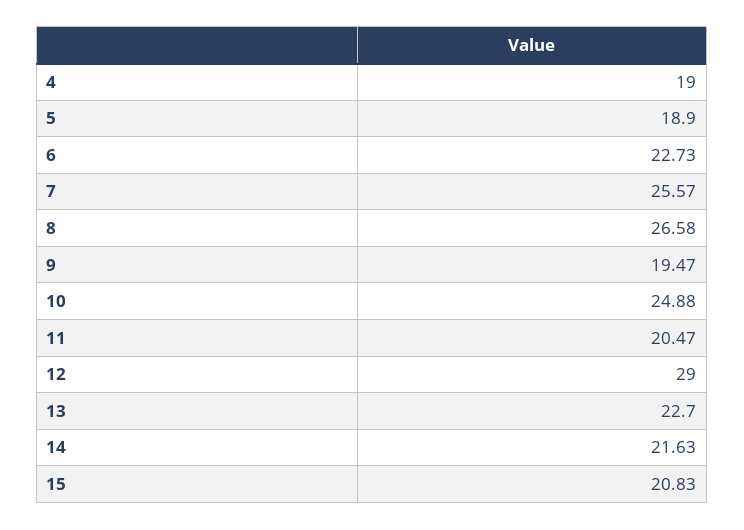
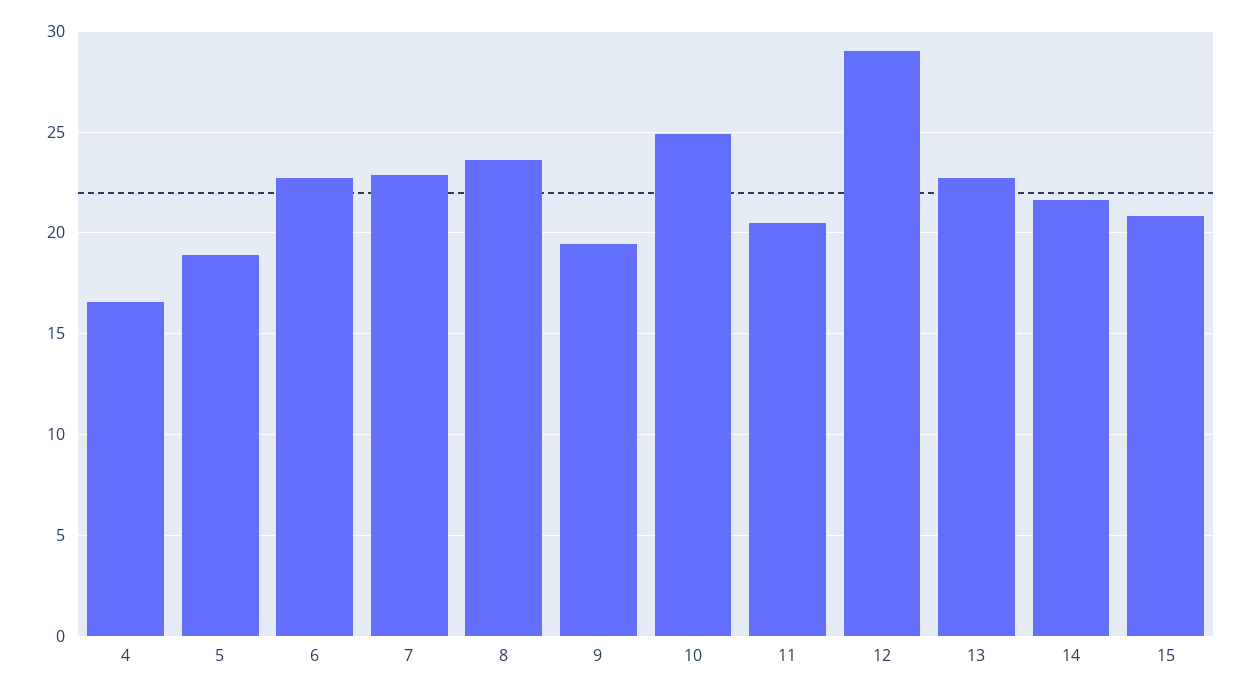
  {
-   "4": 19,
+   "4": 16.5,
    "5": 18.9,
    "6": 22.73,
-   "7": 25.57,
+   "7": 23,
-   "8": 26.58,
+   "8": 23.5,
    "9": 19.47,
    "10": 24.88,
    "11": 20.47,
    "12": 29,
    "13": 22.7,
    "14": 21.63,
    "15": 20.83
  }

